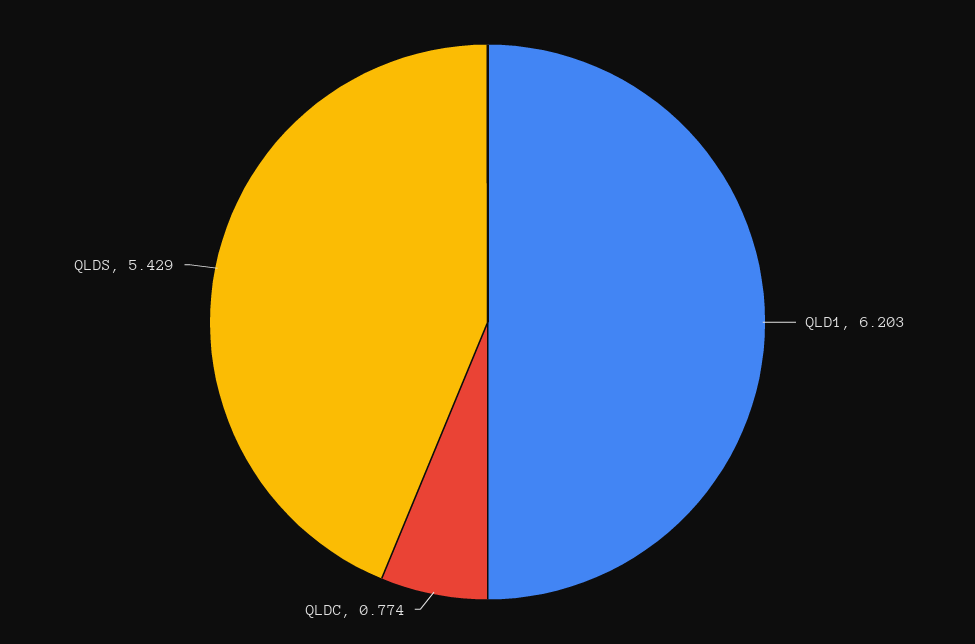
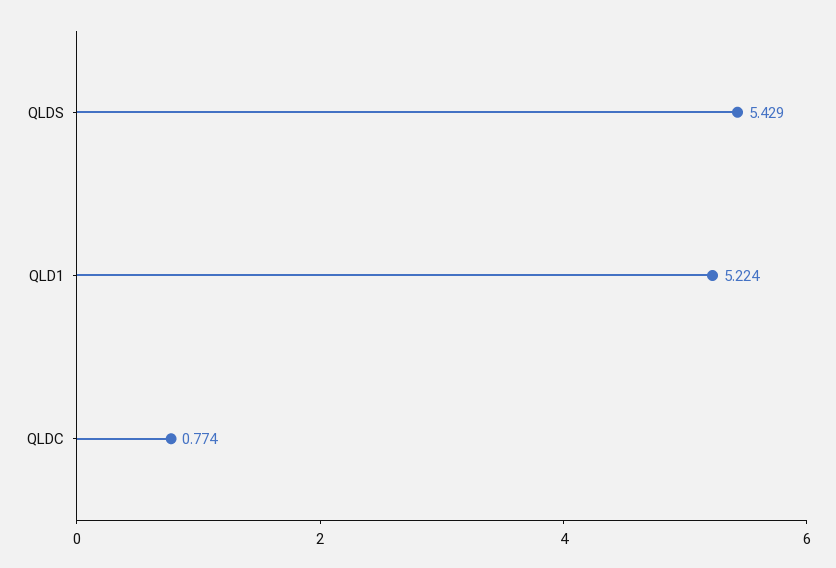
  {
-   "QLD1": 6.203,
+   "QLD1": 5.224,
    "QLDC": 0.774,
    "QLDS": 5.429
  }

